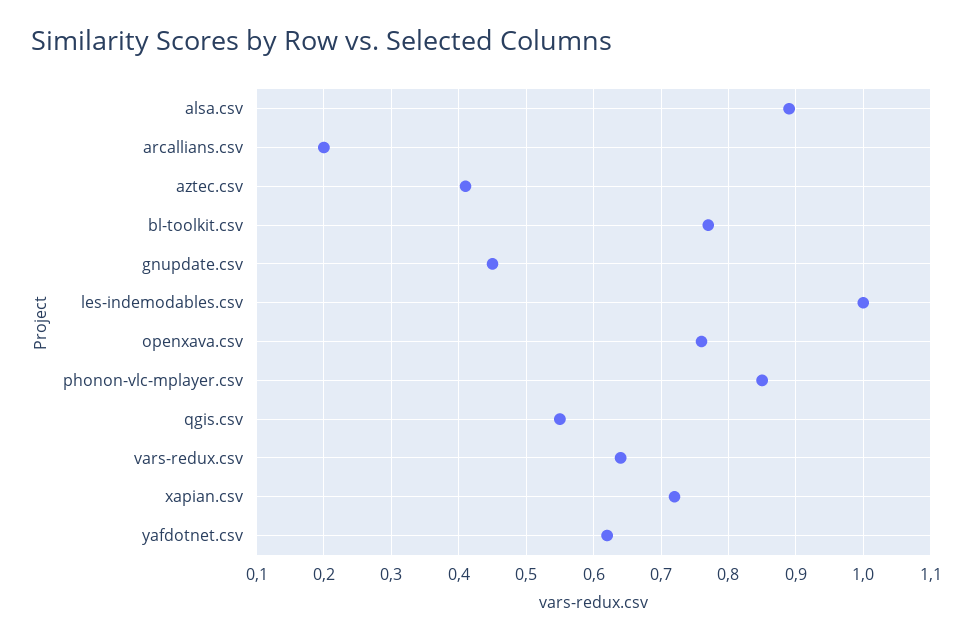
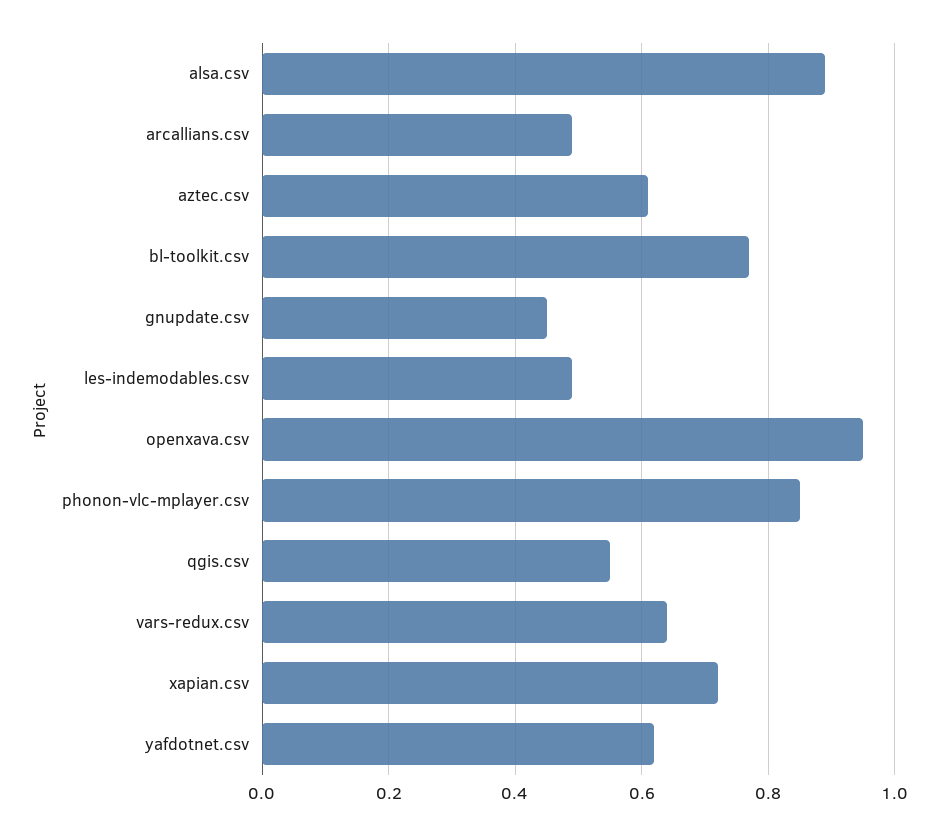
  {
    "alsa.csv": 0.89,
-   "arcallians.csv": 0.2,
+   "arcallians.csv": 0.5,
-   "aztec.csv": 0.41,
+   "aztec.csv": 0.6,
    "bl-toolkit.csv": 0.77,
    "gnupdate.csv": 0.45,
-   "les-indemodables.csv": 1,
+   "les-indemodables.csv": 0.5,
-   "openxava.csv": 0.76,
+   "openxava.csv": 0.95,
    "phonon-vlc-mplayer.csv": 0.85,
    "qgis.csv": 0.55,
    "vars-redux.csv": 0.64,
    "xapian.csv": 0.72,
    "yafdotnet.csv": 0.62
  }

